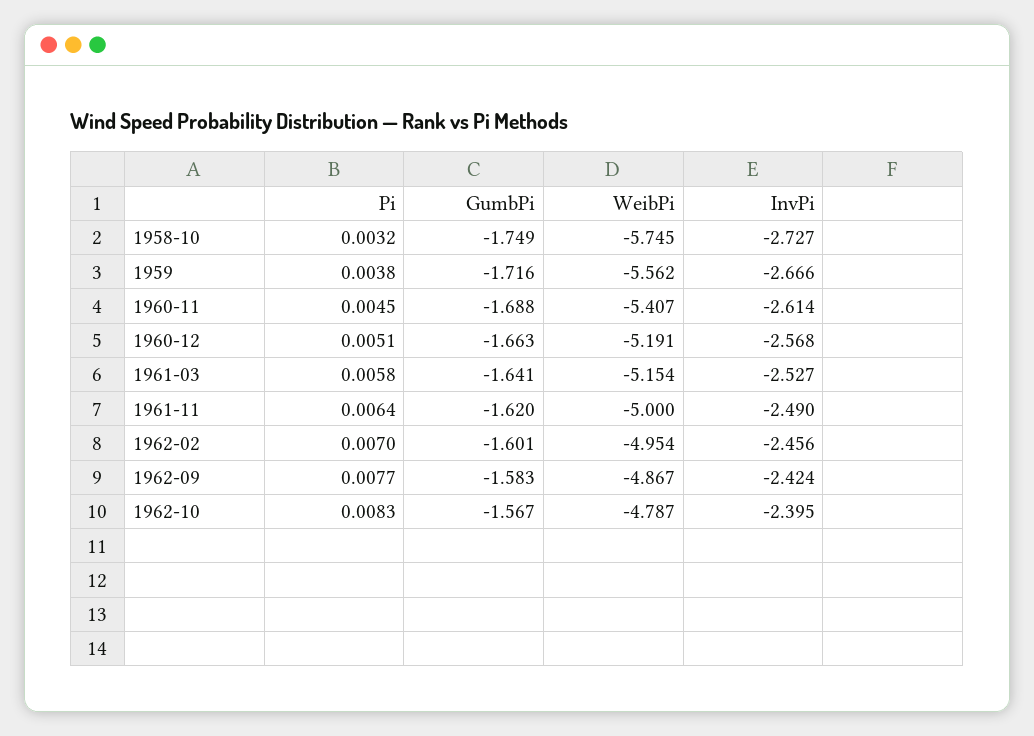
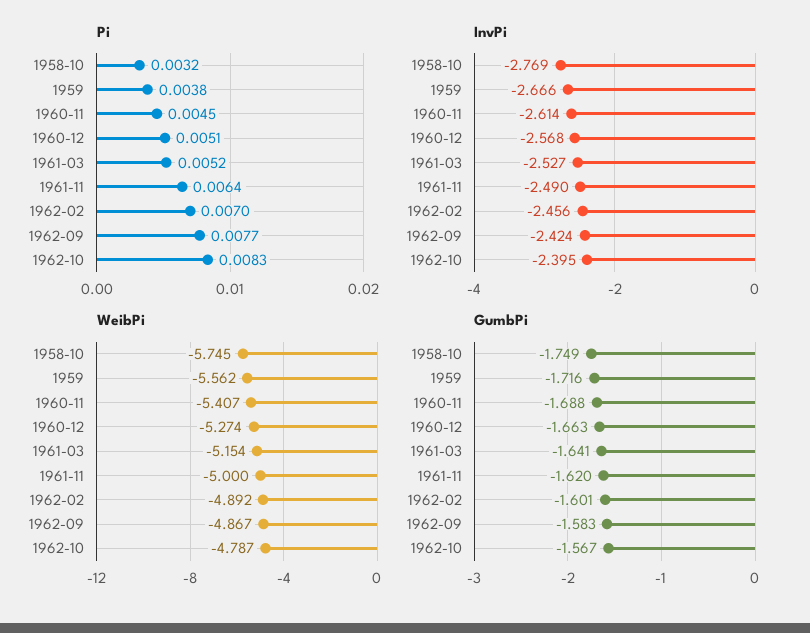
  {
    "Pi": {
      "1958-10": 0.0032,
      "1959": 0.0038,
      "1960-11": 0.0045,
      "1960-12": 0.0051,
-     "1961-03": 0.0058,
+     "1961-03": 0.0052,
      "1961-11": 0.0064,
      "1962-02": 0.007,
      "1962-09": 0.0077,
      "1962-10": 0.0083
    },
    "GumbPi": {
      "1958-10": -1.749,
      "1959": -1.716,
      "1960-11": -1.688,
      "1960-12": -1.663,
      "1961-03": -1.641,
      "1961-11": -1.62,
      "1962-02": -1.601,
      "1962-09": -1.583,
      "1962-10": -1.567
    },
    "WeibPi": {
      "1958-10": -5.745,
      "1959": -5.562,
      "1960-11": -5.407,
-     "1960-12": -5.191,
+     "1960-12": -5.274,
      "1961-03": -5.154,
      "1961-11": -5,
-     "1962-02": -4.954,
+     "1962-02": -4.892,
      "1962-09": -4.867,
      "1962-10": -4.787
    },
    "InvPi": {
-     "1958-10": -2.727,
+     "1958-10": -2.769,
      "1959": -2.666,
      "1960-11": -2.614,
      "1960-12": -2.568,
      "1961-03": -2.527,
      "1961-11": -2.49,
      "1962-02": -2.456,
      "1962-09": -2.424,
      "1962-10": -2.395
    }
  }

